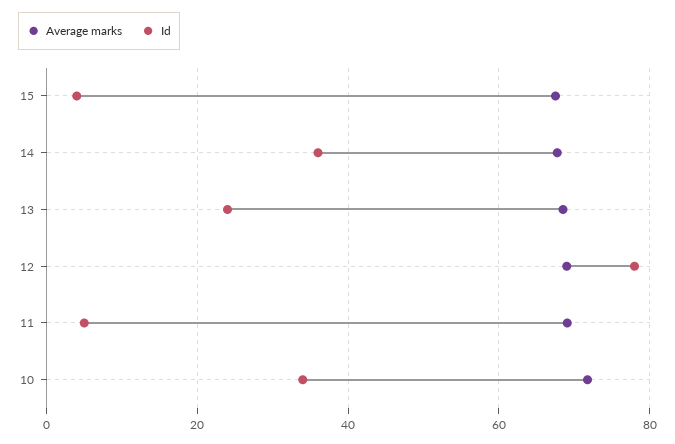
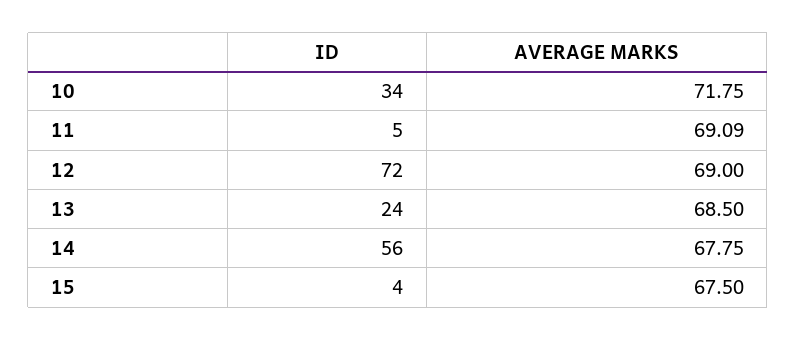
  {
    "Average marks": {
      "15": 67.5,
      "14": 67.75,
      "13": 68.5,
      "12": 69,
      "11": 69.09,
      "10": 71.75
    },
    "Id": {
      "15": 4,
-     "14": 36,
+     "14": 56,
      "13": 24,
-     "12": 78,
+     "12": 72,
      "11": 5,
      "10": 34
    }
  }

